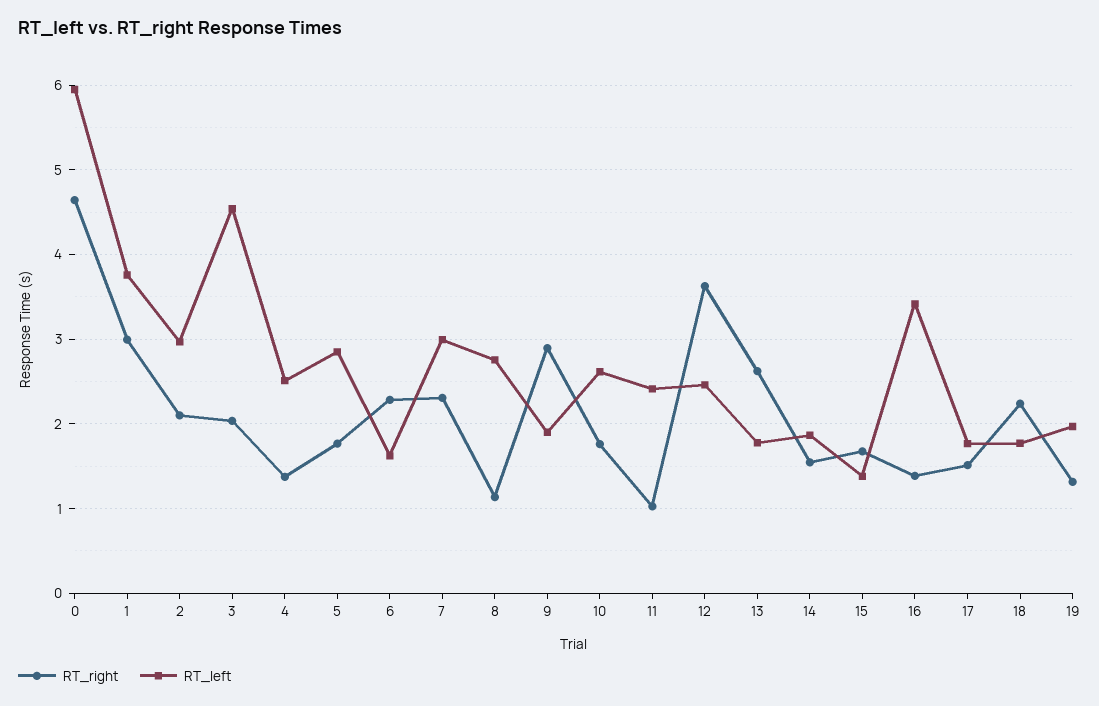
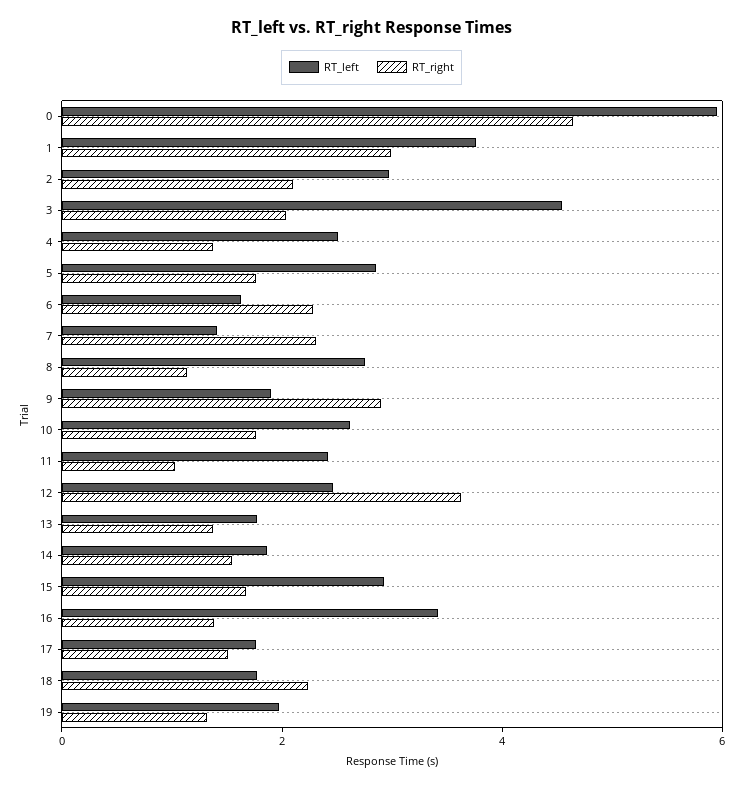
  {
    "RT_right": {
      "0": 4.6,
      "1": 3,
      "2": 2.1,
      "3": 2,
      "4": 1.4,
      "5": 1.8,
      "6": 2.3,
      "7": 2.3,
      "8": 1.1,
      "9": 2.9,
      "10": 1.8,
      "11": 1,
      "12": 3.6,
-     "13": 2.6,
+     "13": 1.5,
      "14": 1.5,
      "15": 1.7,
      "16": 1.4,
      "17": 1.5,
      "18": 2.2,
      "19": 1.3
    },
    "RT_left": {
      "0": 5.9,
      "1": 3.8,
      "2": 3,
      "3": 4.5,
      "4": 2.5,
      "5": 2.9,
      "6": 1.6,
-     "7": 3,
+     "7": 1.5,
      "8": 2.8,
      "9": 1.9,
      "10": 2.6,
      "11": 2.4,
      "12": 2.5,
      "13": 1.8,
      "14": 1.9,
-     "15": 1.4,
+     "15": 3,
      "16": 3.4,
      "17": 1.8,
      "18": 1.8,
      "19": 2
    }
  }

